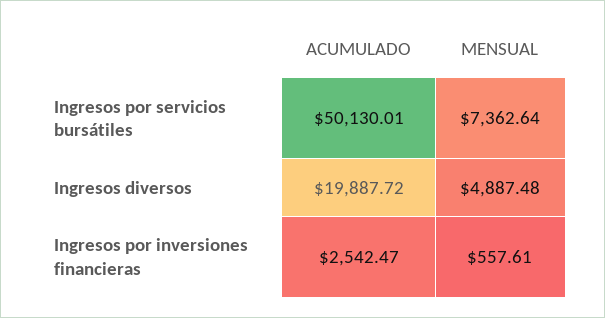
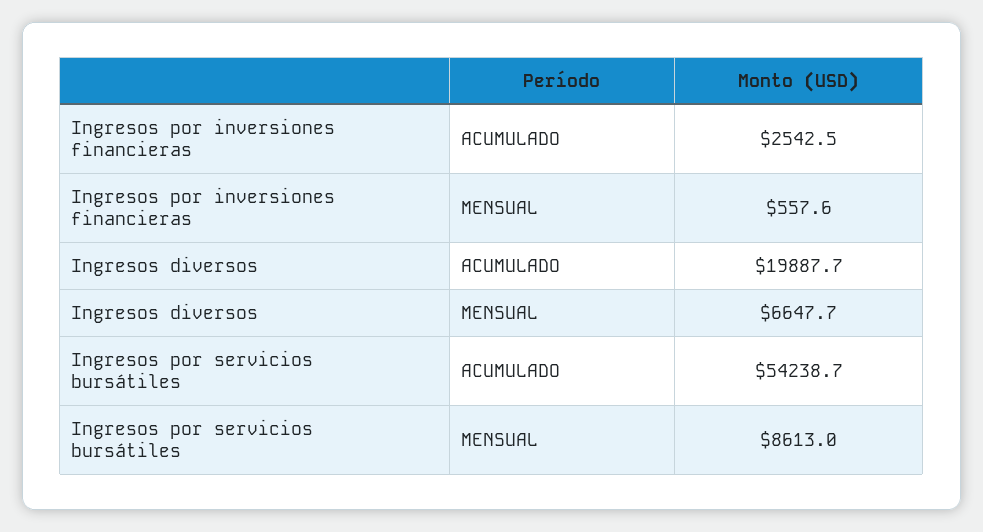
  {
    "ACUMULADO": {
-     "Ingresos por servicios bursátiles": 50130.01,
+     "Ingresos por servicios bursátiles": 54238.7,
      "Ingresos diversos": 19887.72,
      "Ingresos por inversiones financieras": 2542.47
    },
    "MENSUAL": {
-     "Ingresos por servicios bursátiles": 7362.64,
+     "Ingresos por servicios bursátiles": 8613,
-     "Ingresos diversos": 4887.48,
+     "Ingresos diversos": 6647.7,
      "Ingresos por inversiones financieras": 557.61
    }
  }

